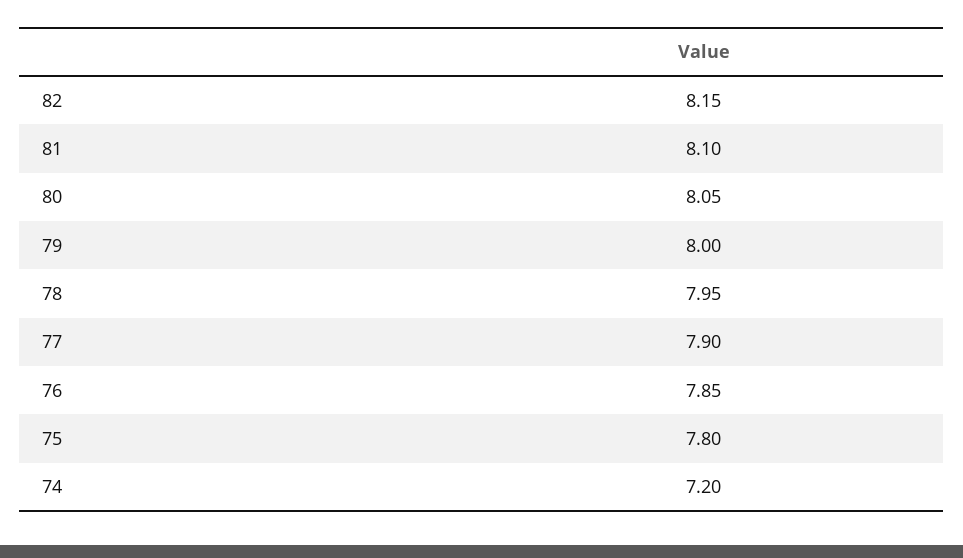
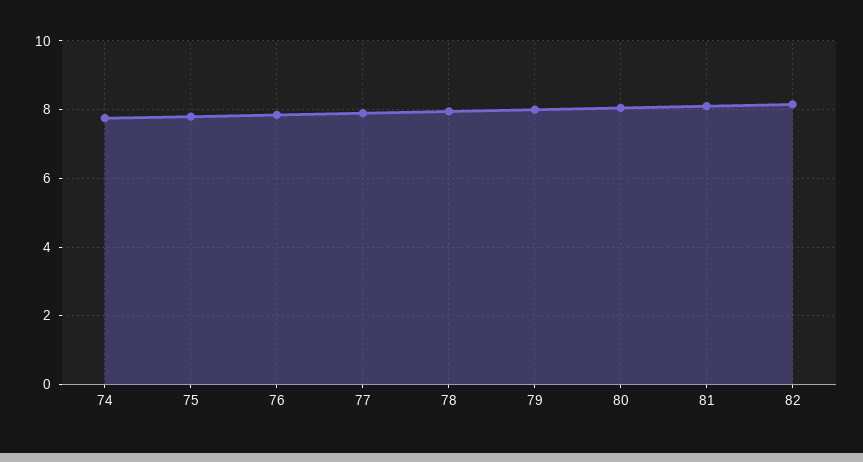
  {
    "82": 8.15,
    "81": 8.1,
    "80": 8.05,
    "79": 8,
    "78": 7.95,
    "77": 7.9,
    "76": 7.85,
    "75": 7.8,
-   "74": 7.2
+   "74": 7.8
  }

